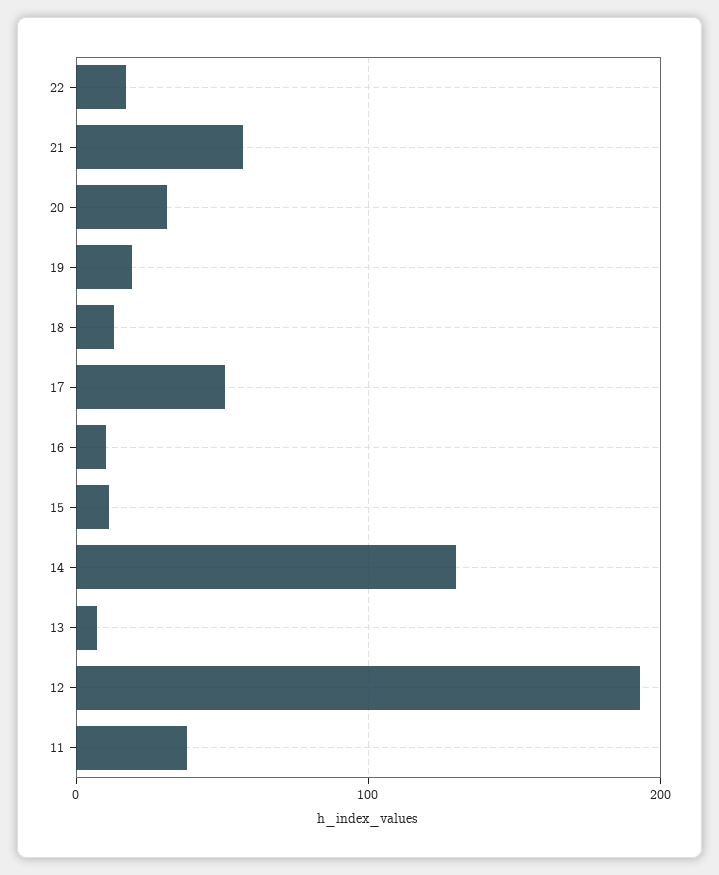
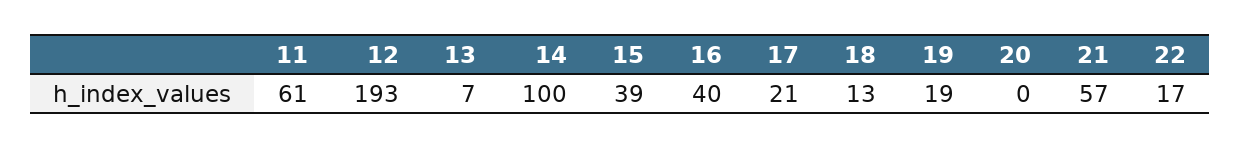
  {
    "22": 17,
    "21": 57,
-   "20": 30,
+   "20": 0,
    "19": 19,
    "18": 13,
-   "17": 50,
+   "17": 21,
-   "16": 10,
+   "16": 40,
-   "15": 10,
+   "15": 39,
-   "14": 130,
+   "14": 100,
    "13": 7,
    "12": 193,
-   "11": 40
+   "11": 61
  }

